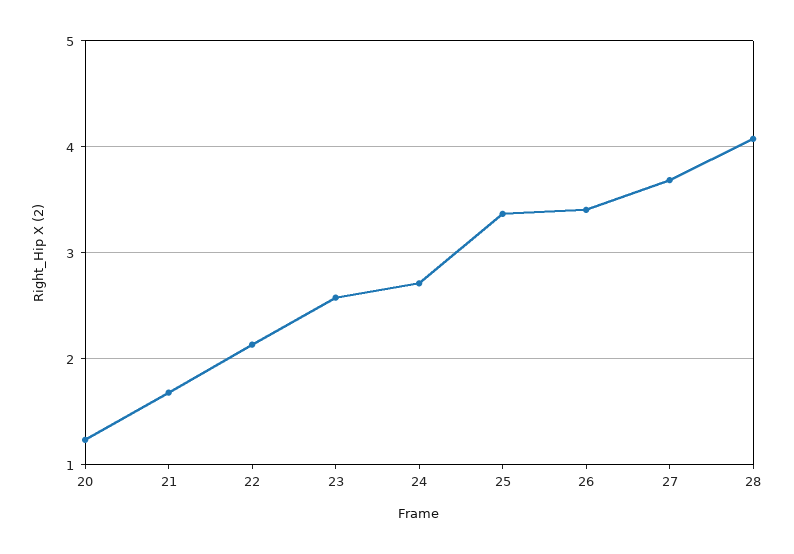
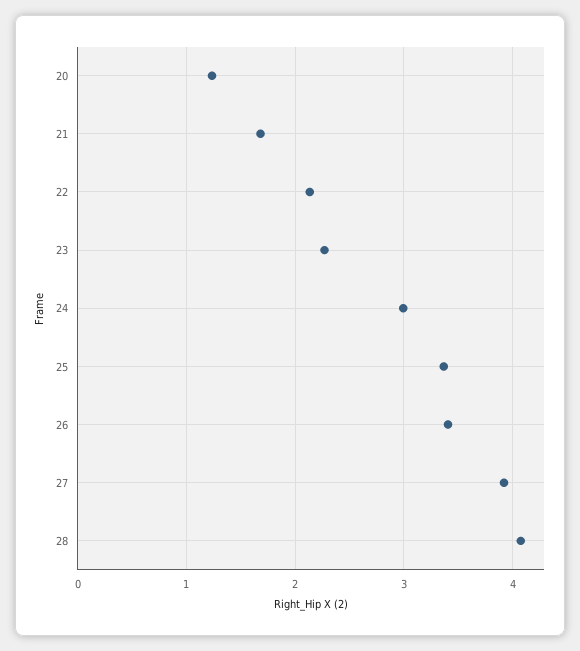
  {
    "20": 1.2,
    "21": 1.7,
    "22": 2.1,
-   "23": 2.6,
+   "23": 2.3,
-   "24": 2.7,
+   "24": 3,
    "25": 3.4,
    "26": 3.4,
-   "27": 3.7,
+   "27": 3.9,
    "28": 4.1
  }

